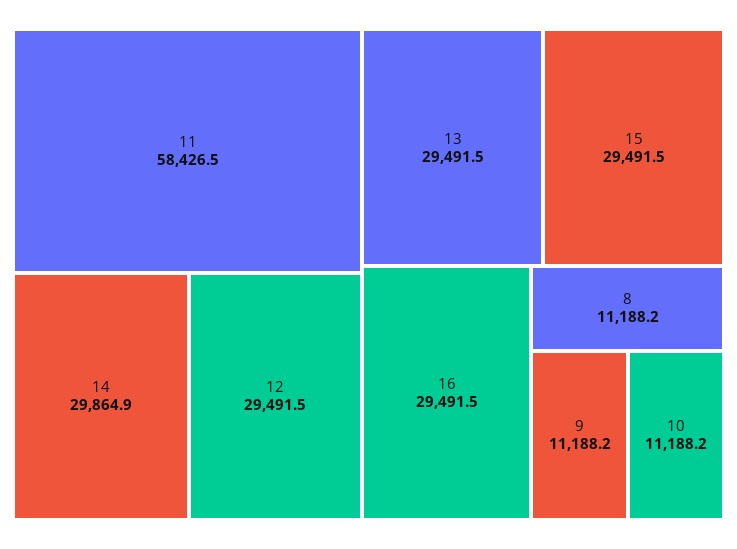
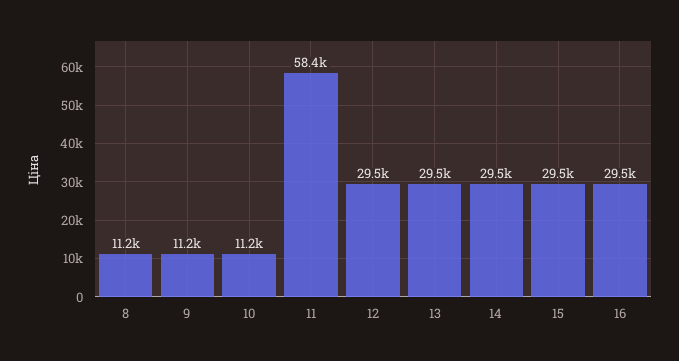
  {
    "11": 58426.5,
-   "14": 29864.9,
+   "14": 29500,
    "12": 29491.5,
    "13": 29491.5,
    "15": 29491.5,
    "16": 29491.5,
    "8": 11188.2,
    "9": 11188.2,
    "10": 11188.2
  }

